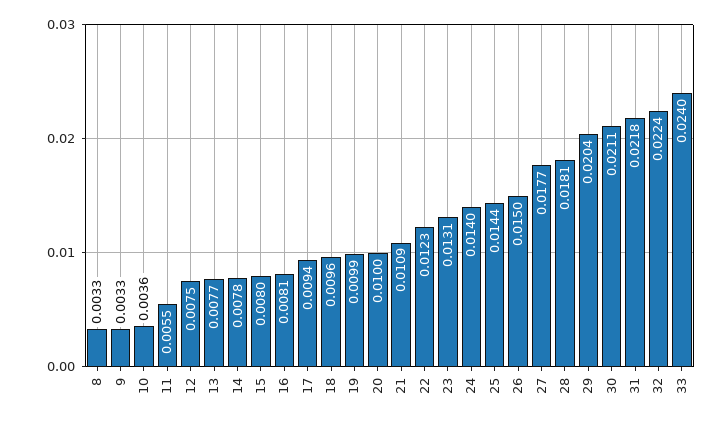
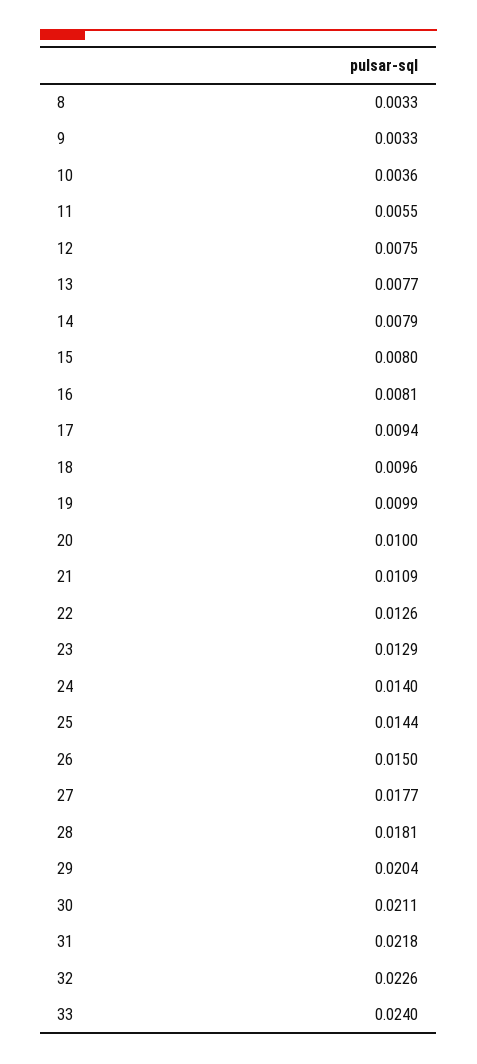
  {
    "8": 0.0033,
    "9": 0.0033,
    "10": 0.0036,
    "11": 0.0055,
    "12": 0.0075,
    "13": 0.0077,
-   "14": 0.0078,
+   "14": 0.0079,
    "15": 0.008,
    "16": 0.0081,
    "17": 0.0094,
    "18": 0.0096,
    "19": 0.0099,
    "20": 0.01,
    "21": 0.0109,
-   "22": 0.0123,
+   "22": 0.0126,
-   "23": 0.0131,
+   "23": 0.0129,
    "24": 0.014,
    "25": 0.0144,
    "26": 0.015,
    "27": 0.0177,
    "28": 0.0181,
    "29": 0.0204,
    "30": 0.0211,
    "31": 0.0218,
-   "32": 0.0224,
+   "32": 0.0226,
    "33": 0.024
  }

